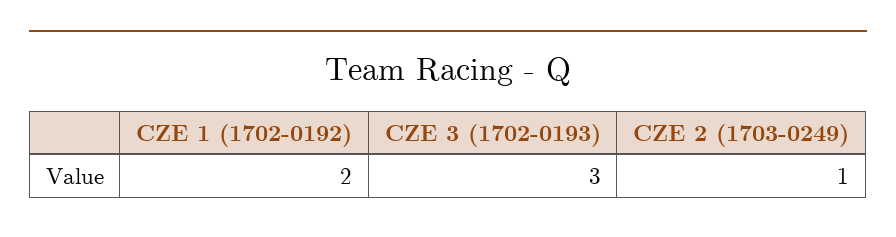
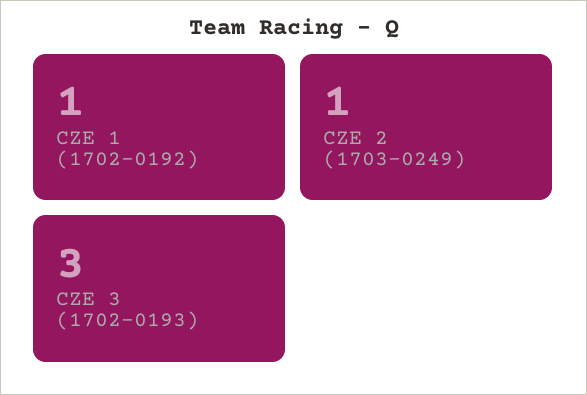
  {
-   "CZE 1 (1702-0192)": 2,
+   "CZE 1 (1702-0192)": 1,
    "CZE 3 (1702-0193)": 3,
    "CZE 2 (1703-0249)": 1
  }

